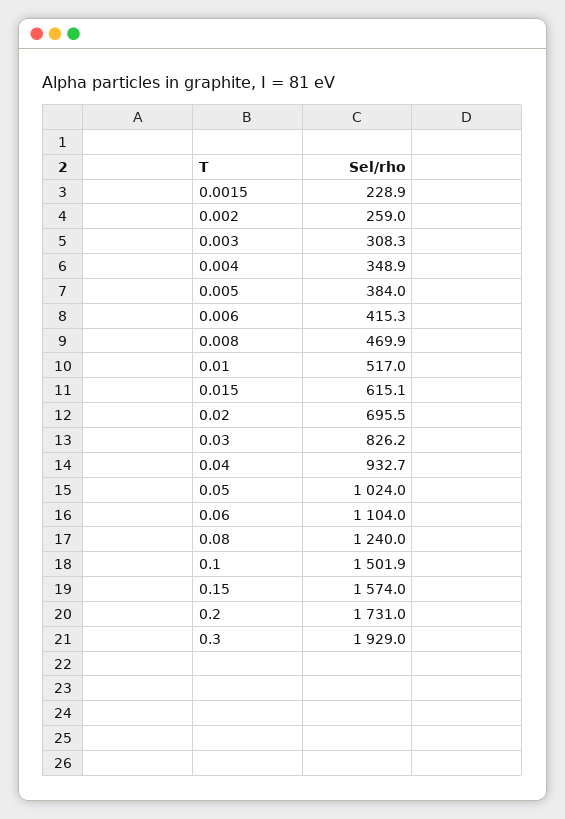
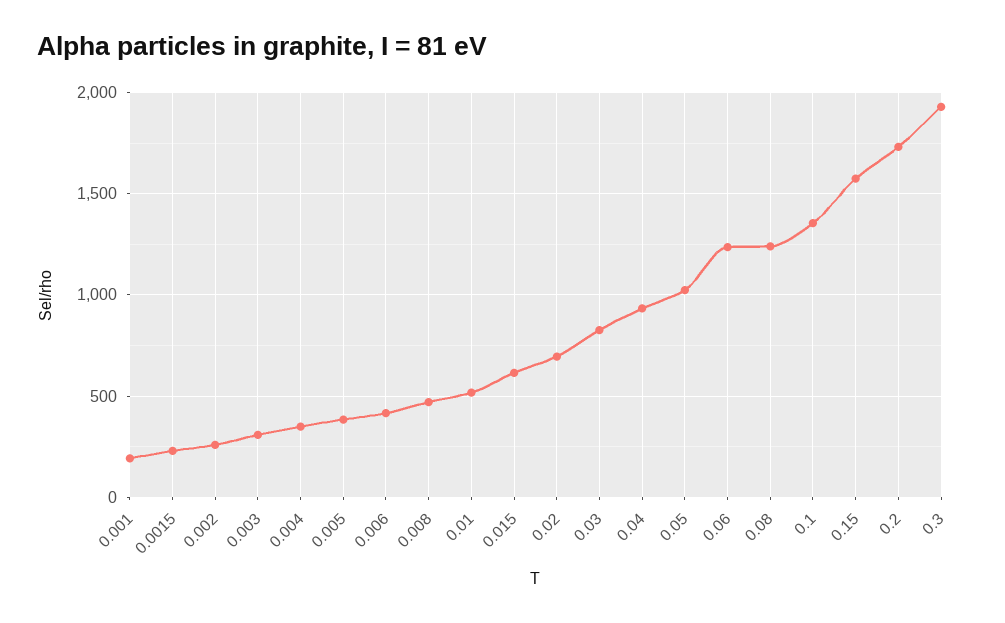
  {
    "0.0015": 228.9,
    "0.002": 259,
    "0.003": 308.3,
    "0.004": 348.9,
    "0.005": 384,
    "0.006": 415.3,
    "0.008": 469.9,
    "0.01": 517,
    "0.015": 615.1,
    "0.02": 695.5,
    "0.03": 826.2,
    "0.04": 932.7,
    "0.05": 1024,
-   "0.06": 1104,
+   "0.06": 1250,
    "0.08": 1240,
-   "0.1": 1501.9,
+   "0.1": 1350,
    "0.15": 1574,
    "0.2": 1731,
-   "0.3": 1929
+   "0.3": 1929,
+   "0.001": 200
  }

